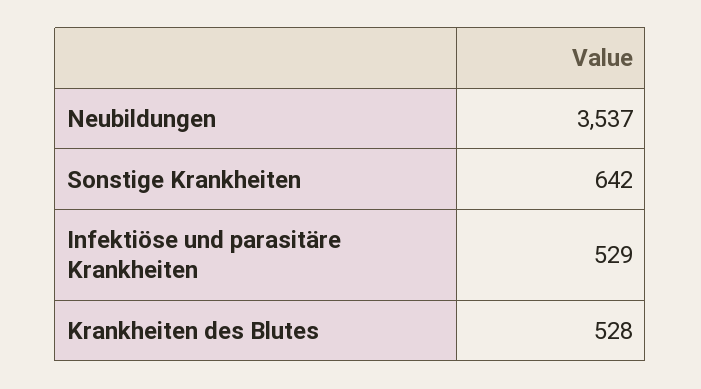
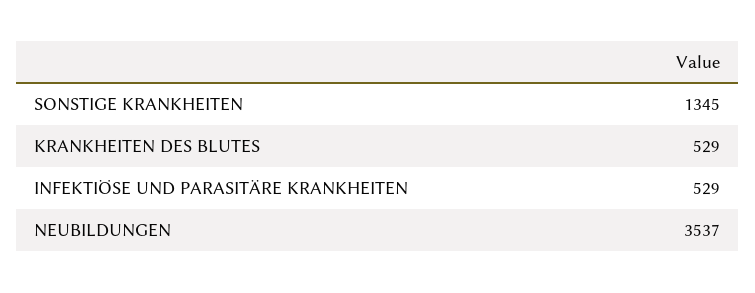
  {
    "Neubildungen": 3537,
-   "Sonstige Krankheiten": 642,
+   "Sonstige Krankheiten": 1345,
    "Infektiöse und parasitäre Krankheiten": 529,
-   "Krankheiten des Blutes": 528
+   "Krankheiten des Blutes": 529
  }

